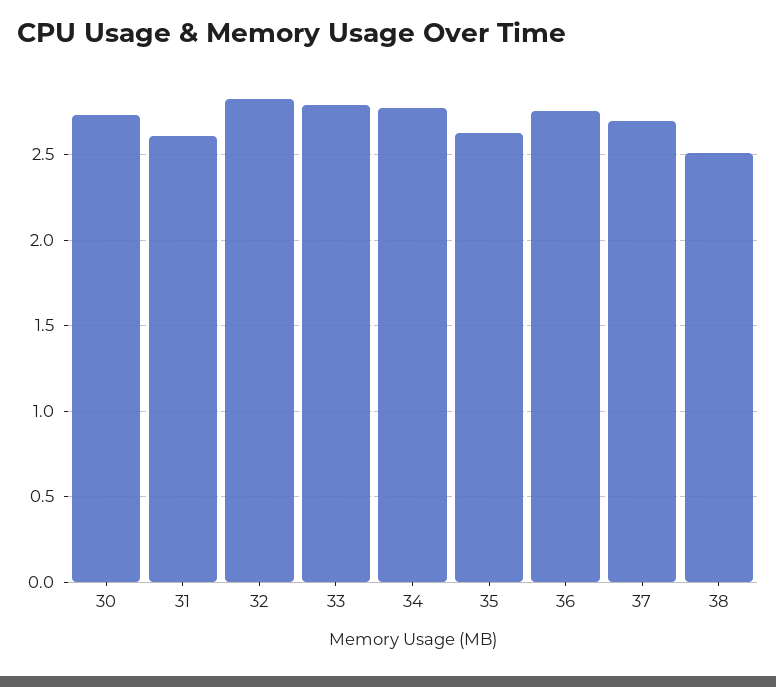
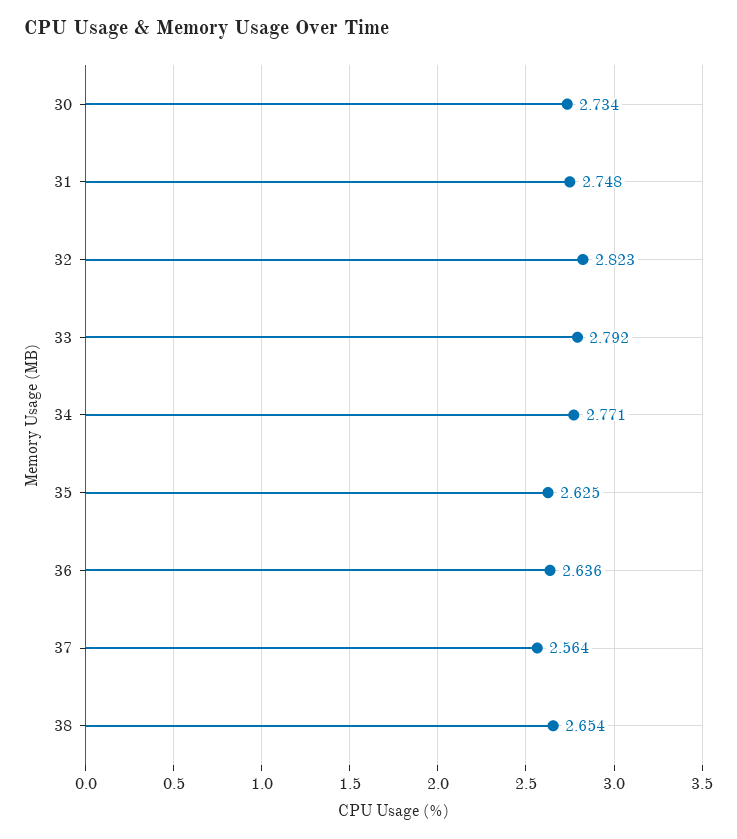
  {
    "30": 2.734,
-   "31": 2.6,
+   "31": 2.748,
    "32": 2.823,
    "33": 2.792,
    "34": 2.771,
    "35": 2.625,
-   "36": 2.75,
+   "36": 2.636,
-   "37": 2.7,
+   "37": 2.564,
-   "38": 2.5
+   "38": 2.654
  }

